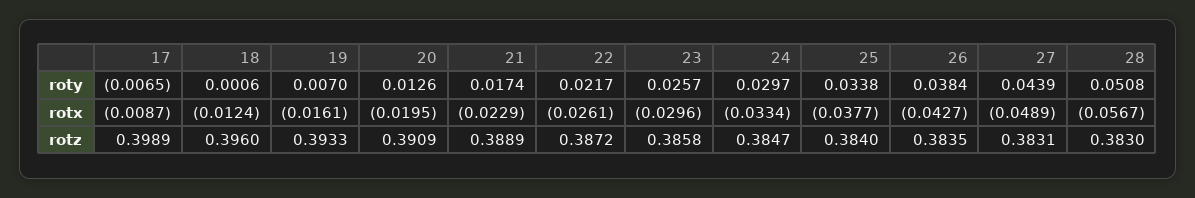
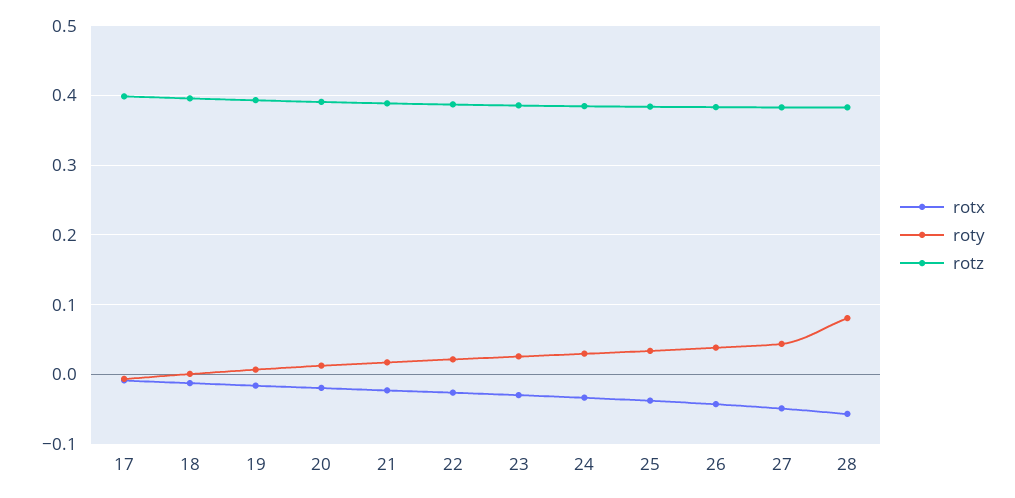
  {
    "roty": {
      "17": -0.0065,
      "18": 0.0006,
      "19": 0.007,
      "20": 0.0126,
      "21": 0.0174,
      "22": 0.0217,
      "23": 0.0257,
      "24": 0.0297,
      "25": 0.0338,
      "26": 0.0384,
      "27": 0.0439,
-     "28": 0.0508
+     "28": 0.08
    },
    "rotx": {
      "17": -0.0087,
      "18": -0.0124,
      "19": -0.0161,
      "20": -0.0195,
      "21": -0.0229,
      "22": -0.0261,
      "23": -0.0296,
      "24": -0.0334,
      "25": -0.0377,
      "26": -0.0427,
      "27": -0.0489,
      "28": -0.0567
    },
    "rotz": {
      "17": 0.3989,
      "18": 0.396,
      "19": 0.3933,
      "20": 0.3909,
      "21": 0.3889,
      "22": 0.3872,
      "23": 0.3858,
      "24": 0.3847,
      "25": 0.384,
      "26": 0.3835,
      "27": 0.3831,
      "28": 0.383
    }
  }

